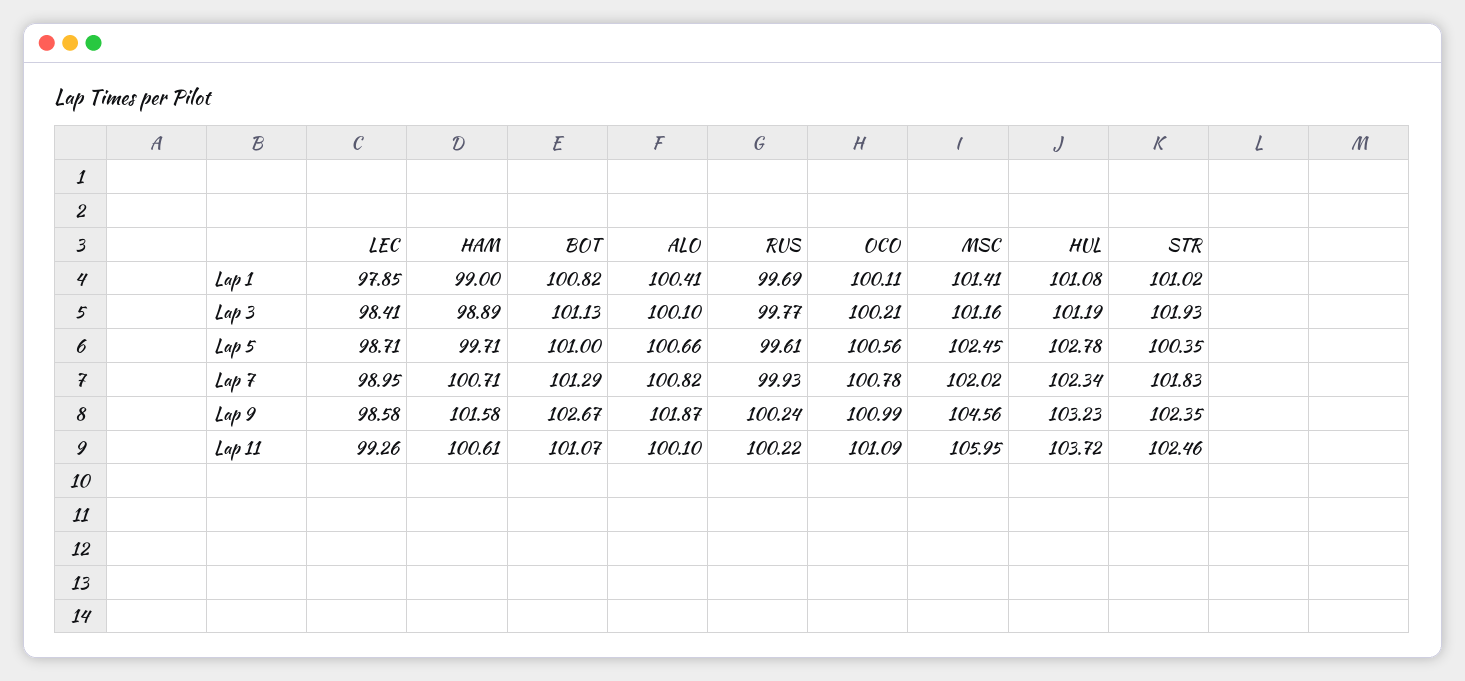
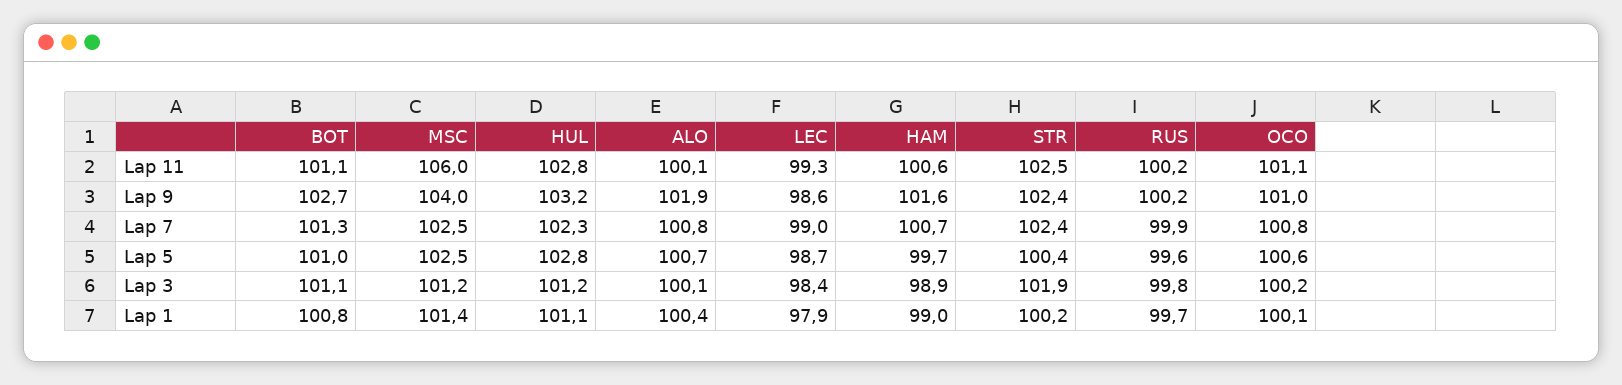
  {
    "LEC": {
      "Lap 1": 97.85,
      "Lap 3": 98.41,
      "Lap 5": 98.71,
      "Lap 7": 98.95,
      "Lap 9": 98.58,
      "Lap 11": 99.26
    },
    "HAM": {
      "Lap 1": 99,
      "Lap 3": 98.89,
      "Lap 5": 99.71,
      "Lap 7": 100.71,
      "Lap 9": 101.58,
      "Lap 11": 100.61
    },
    "BOT": {
      "Lap 1": 100.82,
      "Lap 3": 101.13,
      "Lap 5": 101,
      "Lap 7": 101.29,
      "Lap 9": 102.67,
      "Lap 11": 101.07
    },
    "ALO": {
      "Lap 1": 100.41,
      "Lap 3": 100.1,
      "Lap 5": 100.66,
      "Lap 7": 100.82,
      "Lap 9": 101.87,
      "Lap 11": 100.1
    },
    "RUS": {
      "Lap 1": 99.69,
      "Lap 3": 99.77,
      "Lap 5": 99.61,
      "Lap 7": 99.93,
      "Lap 9": 100.24,
      "Lap 11": 100.22
    },
    "OCO": {
      "Lap 1": 100.11,
      "Lap 3": 100.21,
      "Lap 5": 100.56,
      "Lap 7": 100.78,
      "Lap 9": 100.99,
      "Lap 11": 101.09
    },
    "MSC": {
      "Lap 1": 101.41,
      "Lap 3": 101.16,
      "Lap 5": 102.45,
-     "Lap 7": 102.02,
+     "Lap 7": 102.5,
-     "Lap 9": 104.56,
+     "Lap 9": 104,
      "Lap 11": 105.95
    },
    "HUL": {
      "Lap 1": 101.08,
      "Lap 3": 101.19,
      "Lap 5": 102.78,
      "Lap 7": 102.34,
      "Lap 9": 103.23,
-     "Lap 11": 103.72
+     "Lap 11": 102.8
    },
    "STR": {
-     "Lap 1": 101.02,
+     "Lap 1": 100.2,
      "Lap 3": 101.93,
      "Lap 5": 100.35,
-     "Lap 7": 101.83,
+     "Lap 7": 102.4,
      "Lap 9": 102.35,
      "Lap 11": 102.46
    }
  }

